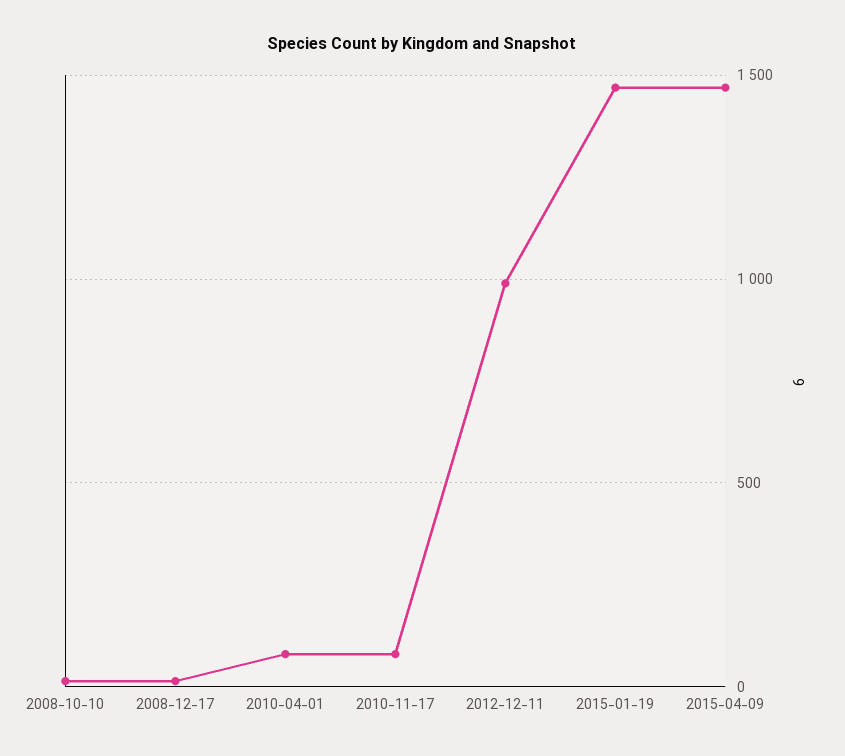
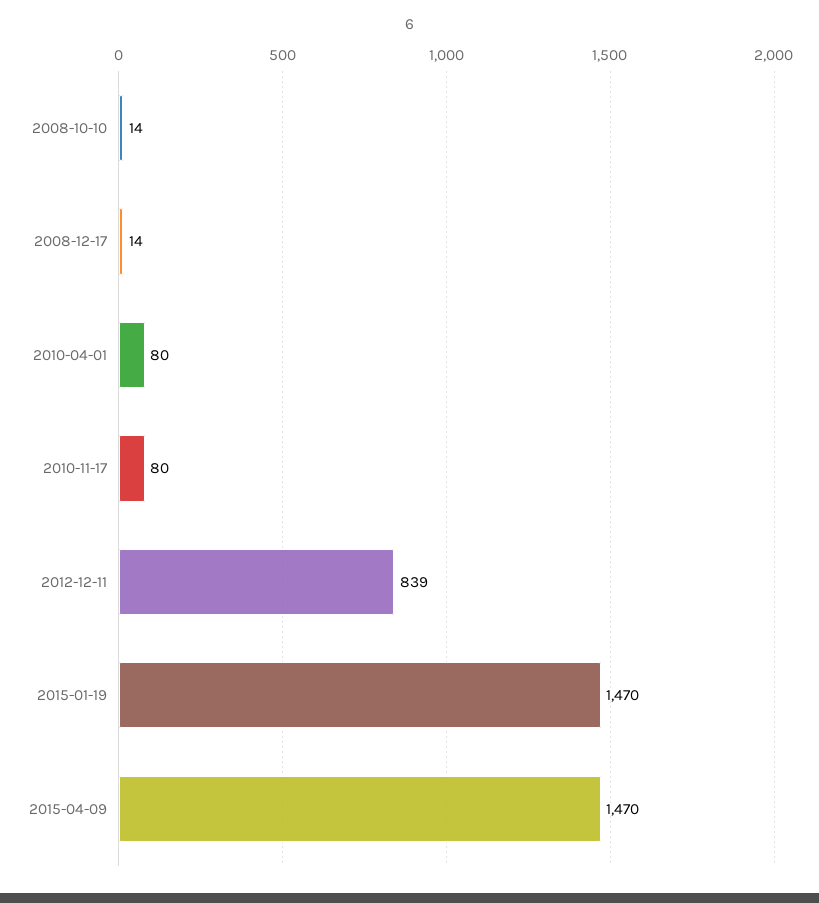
  {
    "2008-10-10": 14,
    "2008-12-17": 14,
    "2010-04-01": 80,
    "2010-11-17": 80,
-   "2012-12-11": 1000,
+   "2012-12-11": 839,
    "2015-01-19": 1470,
    "2015-04-09": 1470
  }

